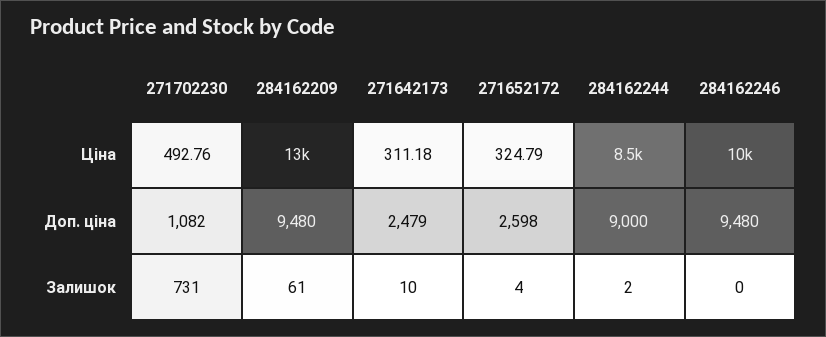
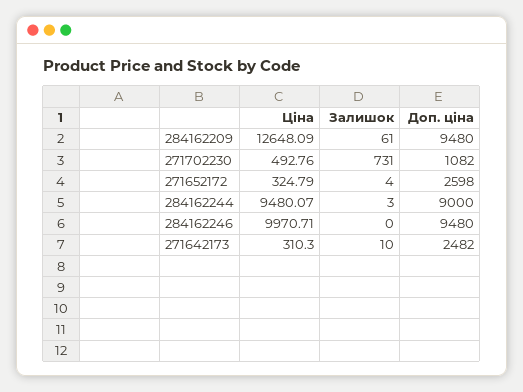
  {
    "271702230": {
      "Ціна": 492.76,
      "Доп. ціна": 1082,
      "Залишок": 731
    },
    "284162209": {
      "Ціна": 12648.09,
      "Доп. ціна": 9480,
      "Залишок": 61
    },
    "271642173": {
-     "Ціна": 311.18,
+     "Ціна": 310.3,
-     "Доп. ціна": 2479,
+     "Доп. ціна": 2482,
      "Залишок": 10
    },
    "271652172": {
      "Ціна": 324.79,
      "Доп. ціна": 2598,
      "Залишок": 4
    },
    "284162244": {
-     "Ціна": 8500,
+     "Ціна": 9480.07,
      "Доп. ціна": 9000,
-     "Залишок": 2
+     "Залишок": 3
    },
    "284162246": {
      "Ціна": 9970.71,
      "Доп. ціна": 9480,
      "Залишок": 0
    }
  }

